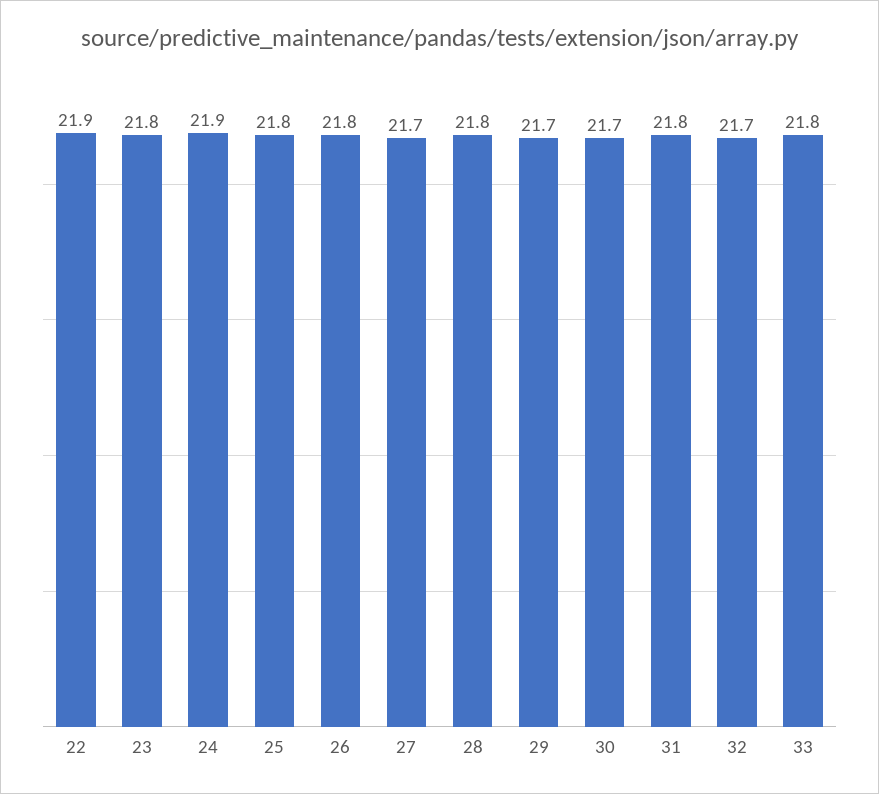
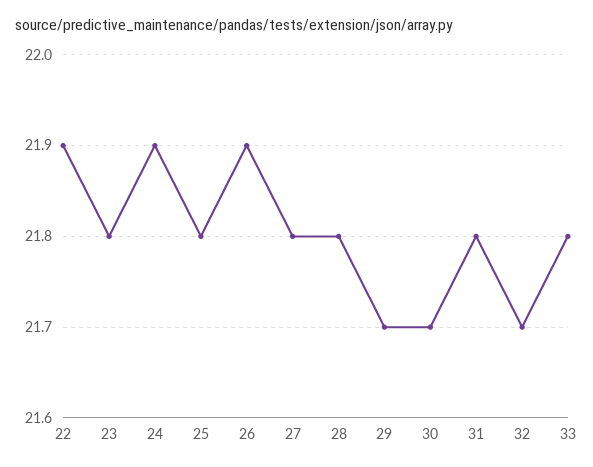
  {
    "22": 21.9,
    "23": 21.8,
    "24": 21.9,
    "25": 21.8,
-   "26": 21.8,
+   "26": 21.9,
-   "27": 21.7,
+   "27": 21.8,
    "28": 21.8,
    "29": 21.7,
    "30": 21.7,
    "31": 21.8,
    "32": 21.7,
    "33": 21.8
  }

